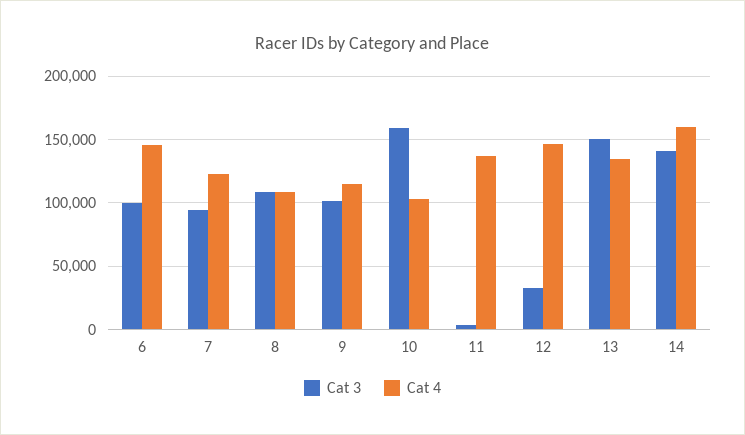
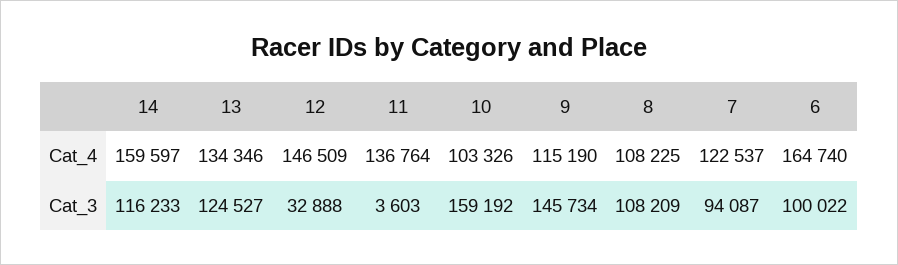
  {
    "Cat 3": {
      "6": 100022,
      "7": 94087,
      "8": 108209,
-     "9": 100000,
+     "9": 145734,
      "10": 159192,
      "11": 3603,
      "12": 32888,
-     "13": 150000,
+     "13": 124527,
-     "14": 140000
+     "14": 116233
    },
    "Cat 4": {
-     "6": 145000,
+     "6": 164740,
      "7": 122537,
      "8": 108225,
      "9": 115190,
      "10": 103326,
      "11": 136764,
      "12": 146509,
      "13": 134346,
      "14": 159597
    }
  }

